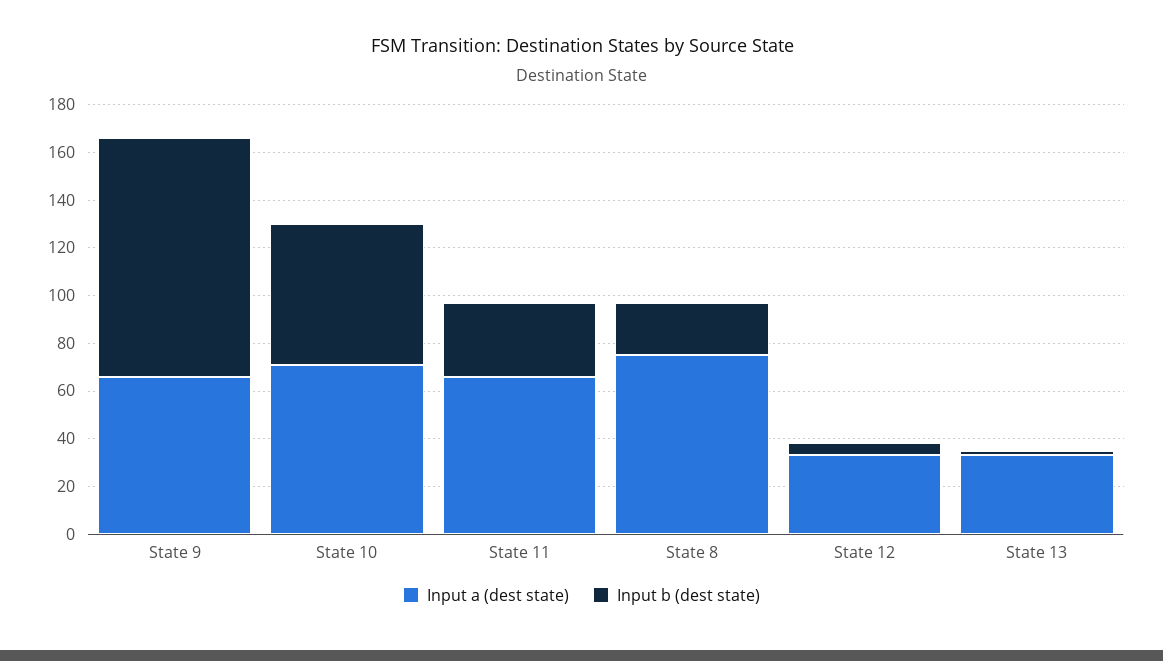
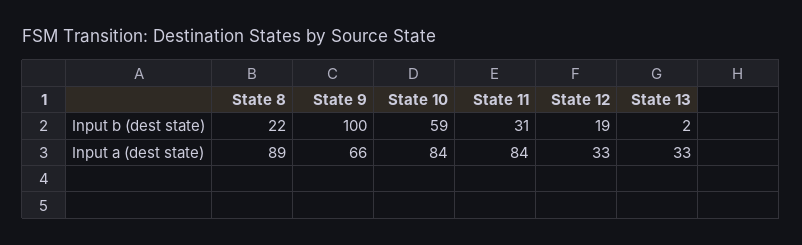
  {
    "Input a (dest state)": {
      "State 9": 66,
-     "State 10": 70,
+     "State 10": 84,
-     "State 11": 65,
+     "State 11": 84,
-     "State 8": 75,
+     "State 8": 89,
      "State 12": 33,
      "State 13": 33
    },
    "Input b (dest state)": {
      "State 9": 100,
      "State 10": 59,
      "State 11": 31,
      "State 8": 22,
-     "State 12": 5,
+     "State 12": 19,
      "State 13": 2
    }
  }

